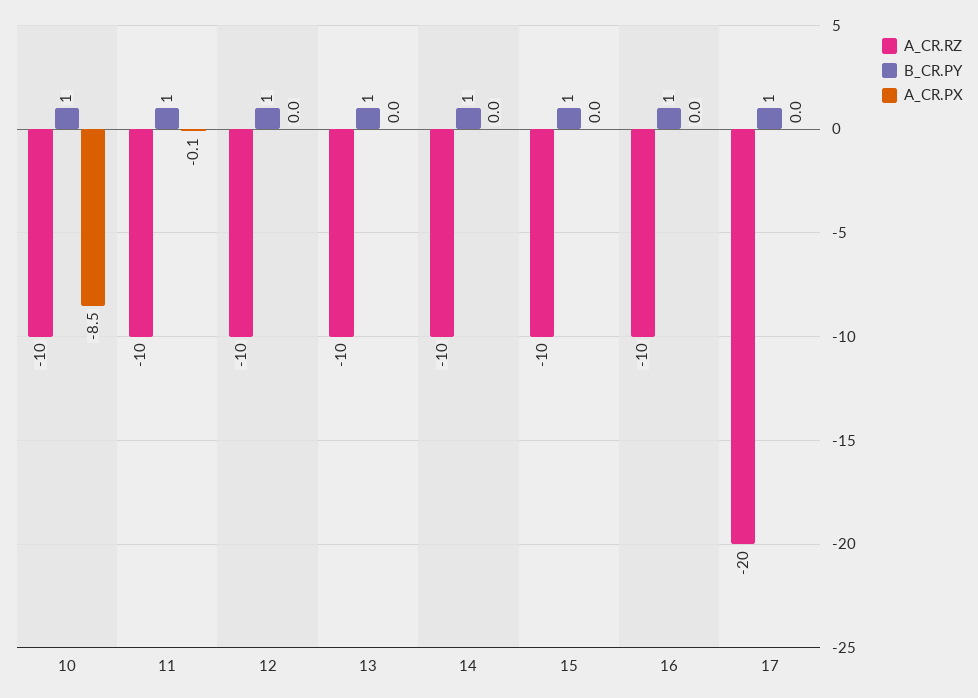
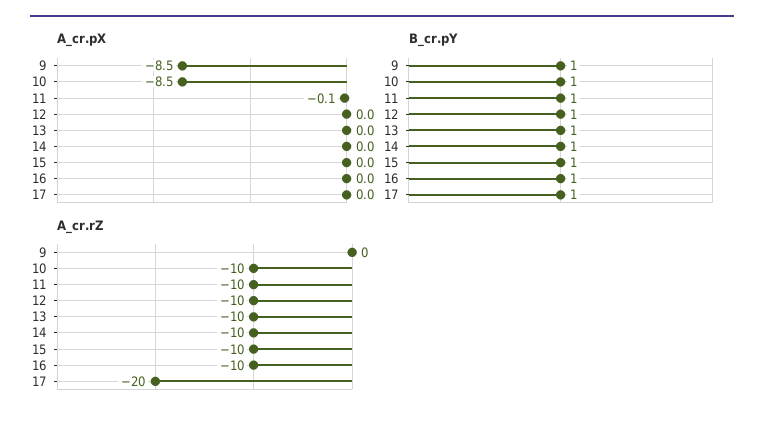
  {
    "A_CR.RZ": {
      "10": -10,
      "11": -10,
      "12": -10,
      "13": -10,
      "14": -10,
      "15": -10,
      "16": -10,
-     "17": -20
+     "17": -20,
+     "9": 0
    },
    "B_CR.PY": {
      "10": 1,
      "11": 1,
      "12": 1,
      "13": 1,
      "14": 1,
      "15": 1,
      "16": 1,
-     "17": 1
+     "17": 1,
+     "9": 1
    },
    "A_CR.PX": {
      "10": -8.5,
      "11": -0.1,
      "12": 0,
      "13": 0,
      "14": 0,
      "15": 0,
      "16": 0,
-     "17": 0
+     "17": 0,
+     "9": -8.5
    }
  }

